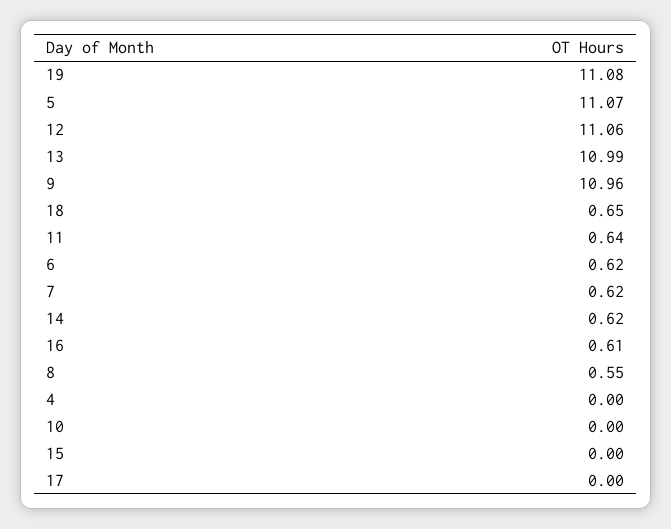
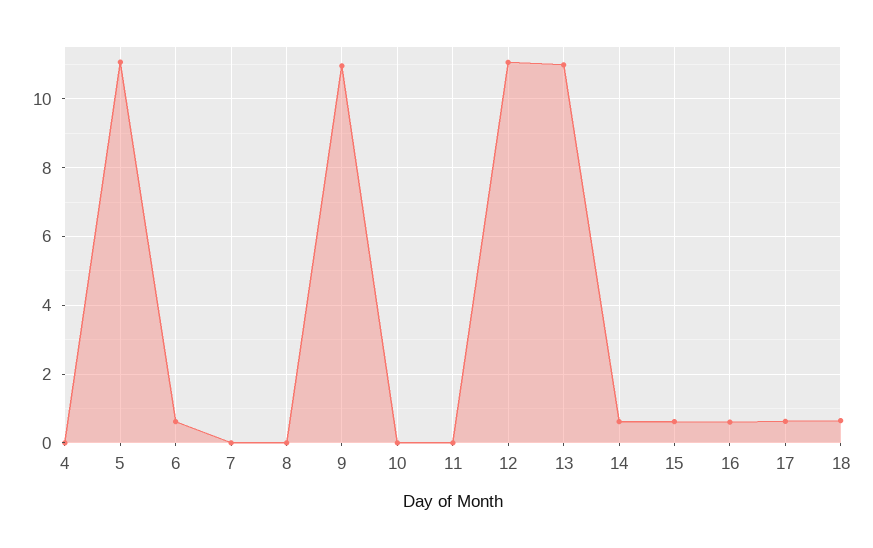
  {
-   "19": 11.08,
    "5": 11.07,
    "12": 11.06,
    "13": 10.99,
    "9": 10.96,
    "18": 0.65,
-   "11": 0.64,
+   "11": 0,
    "6": 0.62,
-   "7": 0.62,
+   "7": 0,
    "14": 0.62,
    "16": 0.61,
-   "8": 0.55,
+   "8": 0,
    "4": 0,
    "10": 0,
-   "15": 0,
+   "15": 0.6,
-   "17": 0
+   "17": 0.6
  }

